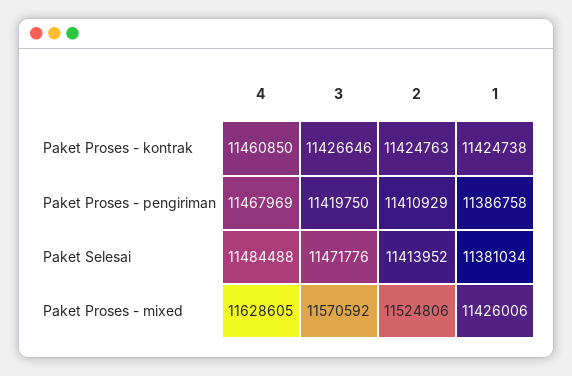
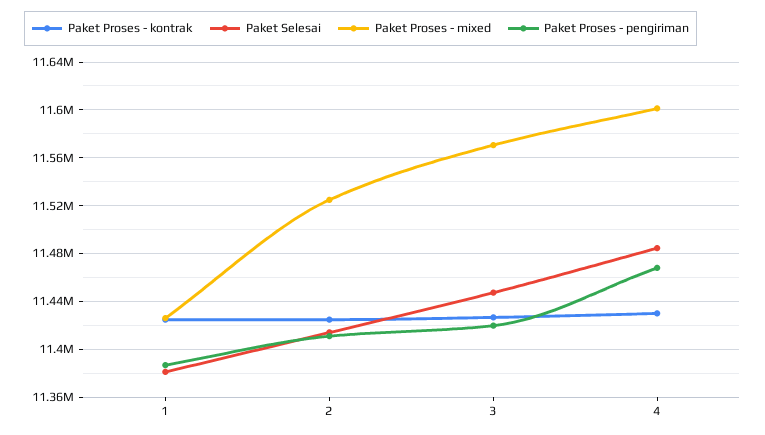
  {
    "Paket Proses - kontrak": {
-     "4": 11460850,
+     "4": 11430000,
      "3": 11426646,
      "2": 11424763,
      "1": 11424738
    },
    "Paket Proses - pengiriman": {
      "4": 11467969,
      "3": 11419750,
      "2": 11410929,
      "1": 11386758
    },
    "Paket Selesai": {
      "4": 11484488,
-     "3": 11471776,
+     "3": 11450000,
      "2": 11413952,
      "1": 11381034
    },
    "Paket Proses - mixed": {
-     "4": 11628605,
+     "4": 11600000,
      "3": 11570592,
      "2": 11524806,
      "1": 11426006
    }
  }

